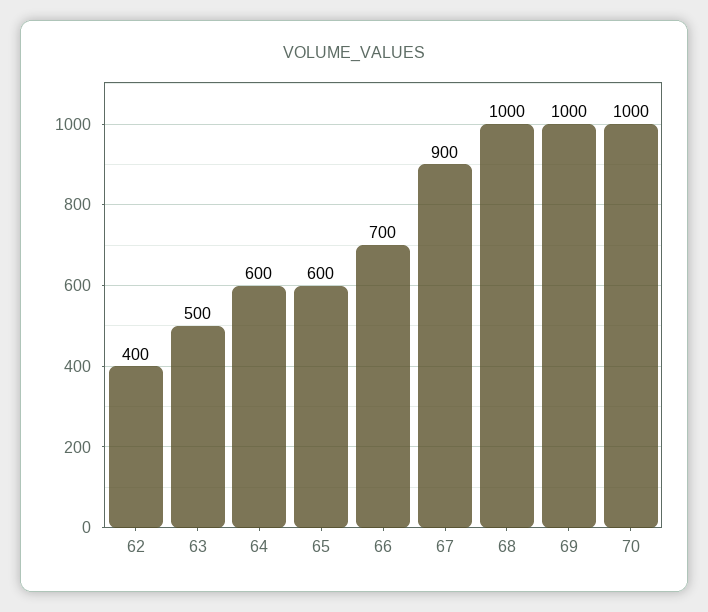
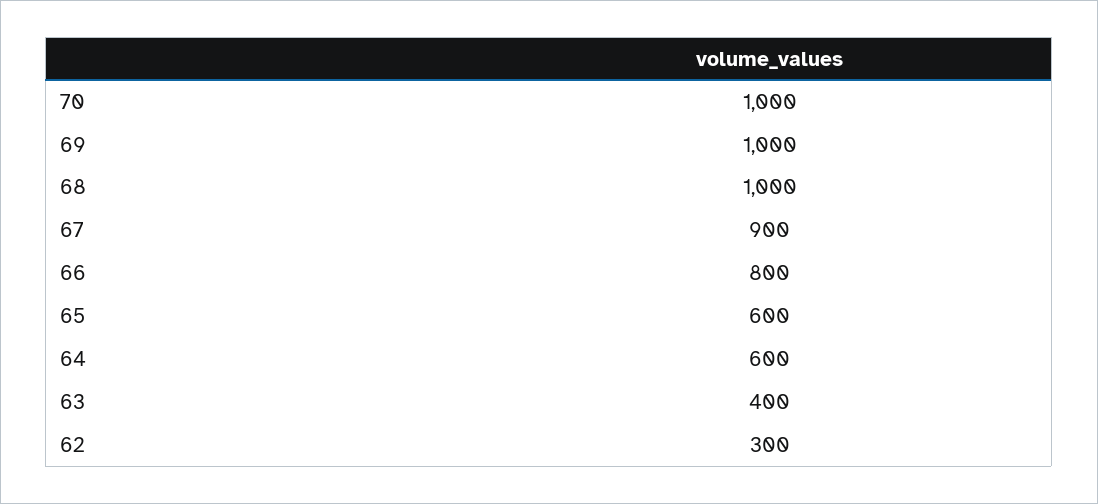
  {
-   "62": 400,
+   "62": 300,
-   "63": 500,
+   "63": 400,
    "64": 600,
    "65": 600,
-   "66": 700,
+   "66": 800,
    "67": 900,
    "68": 1000,
    "69": 1000,
    "70": 1000
  }

